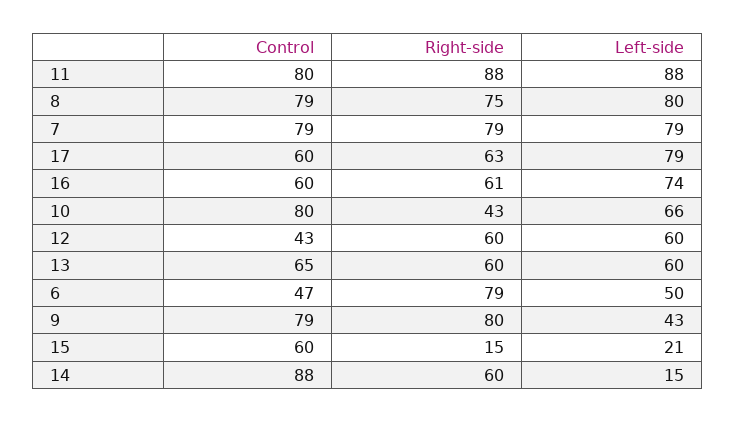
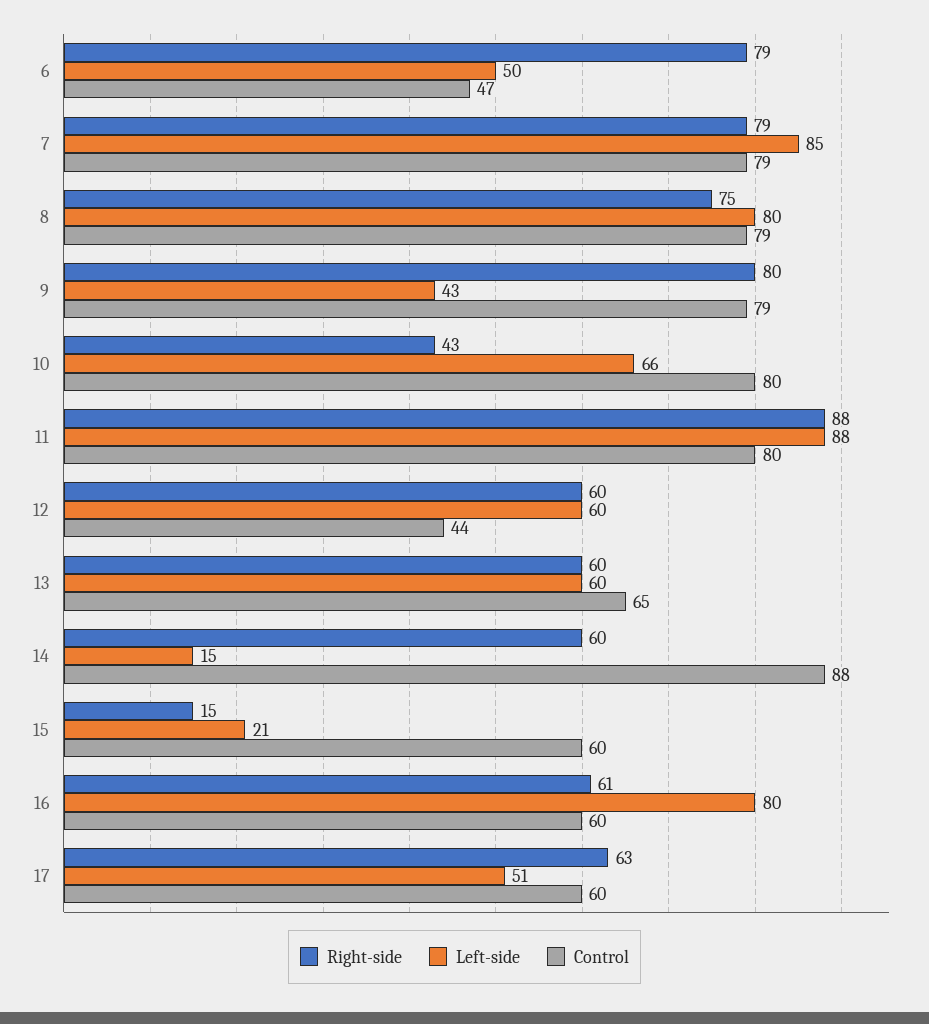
  {
    "Control": {
      "11": 80,
      "8": 79,
      "7": 79,
      "17": 60,
      "16": 60,
      "10": 80,
-     "12": 43,
+     "12": 44,
      "13": 65,
      "6": 47,
      "9": 79,
      "15": 60,
      "14": 88
    },
    "Right-side": {
      "11": 88,
      "8": 75,
      "7": 79,
      "17": 63,
      "16": 61,
      "10": 43,
      "12": 60,
      "13": 60,
      "6": 79,
      "9": 80,
      "15": 15,
      "14": 60
    },
    "Left-side": {
      "11": 88,
      "8": 80,
-     "7": 79,
+     "7": 85,
-     "17": 79,
+     "17": 51,
-     "16": 74,
+     "16": 80,
      "10": 66,
      "12": 60,
      "13": 60,
      "6": 50,
      "9": 43,
      "15": 21,
      "14": 15
    }
  }

